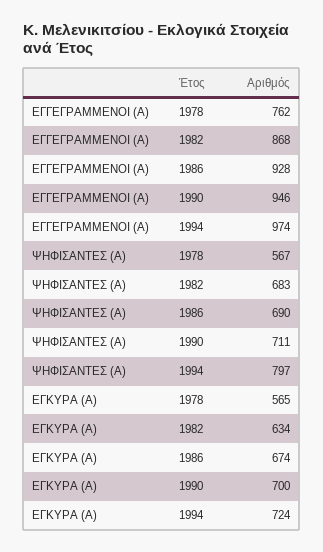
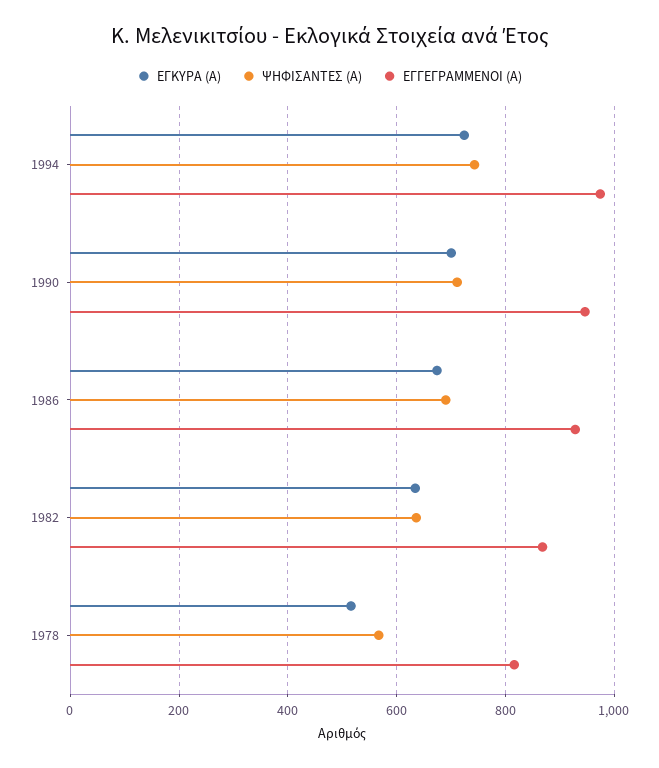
  {
    "ΕΓΓΕΓΡΑΜΜΕΝΟΙ (Α)": {
-     "1978": 762,
+     "1978": 820,
      "1982": 868,
      "1986": 928,
      "1990": 946,
      "1994": 974
    },
    "ΨΗΦΙΣΑΝΤΕΣ (Α)": {
      "1978": 567,
-     "1982": 683,
+     "1982": 640,
      "1986": 690,
      "1990": 711,
-     "1994": 797
+     "1994": 740
    },
    "ΕΓΚΥΡΑ (Α)": {
-     "1978": 565,
+     "1978": 520,
      "1982": 634,
      "1986": 674,
      "1990": 700,
      "1994": 724
    }
  }

